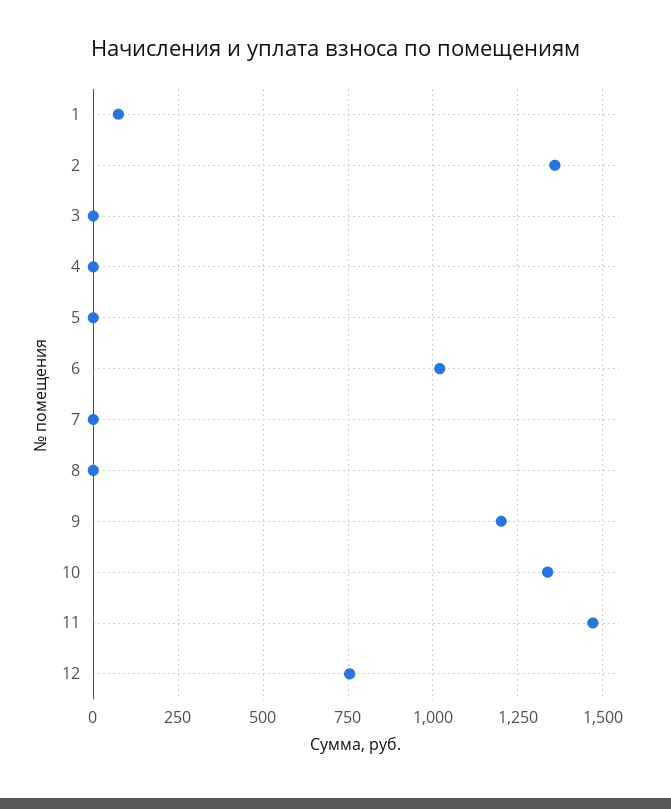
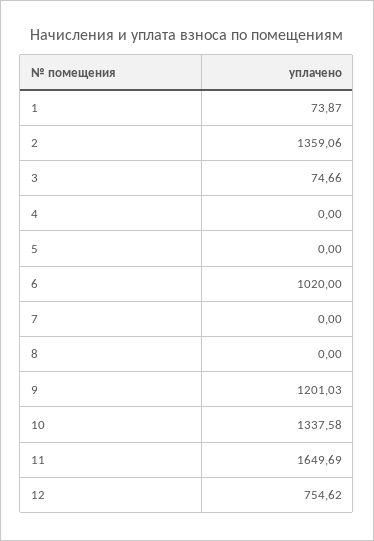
  {
    "1": 73.87,
    "2": 1359.06,
-   "3": 0,
+   "3": 74.66,
    "4": 0,
    "5": 0,
    "6": 1020,
    "7": 0,
    "8": 0,
    "9": 1201.03,
    "10": 1337.58,
-   "11": 1475,
+   "11": 1649.69,
    "12": 754.62
  }

